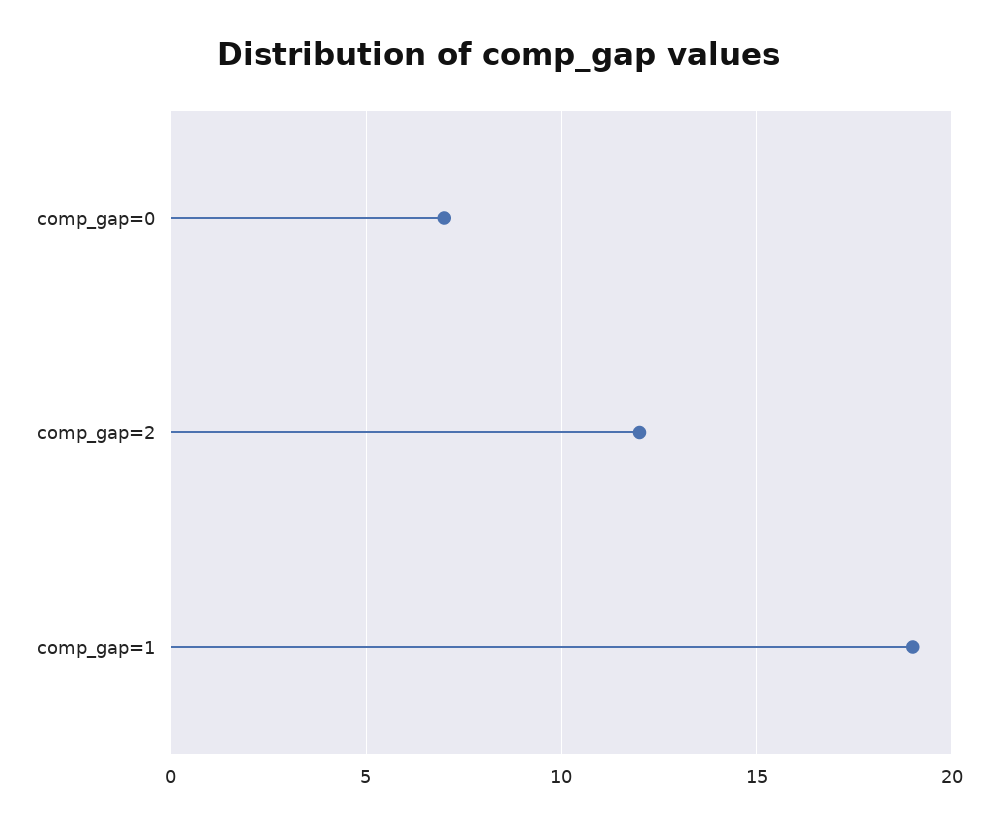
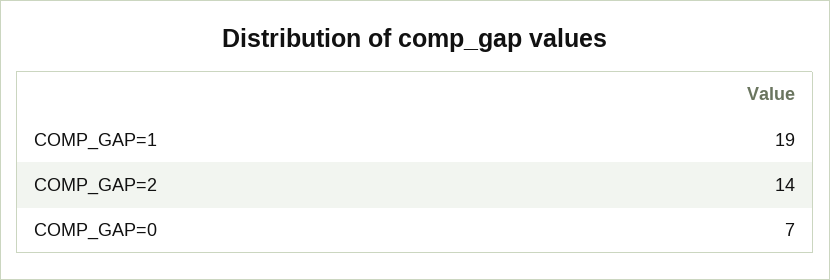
  {
    "comp_gap=0": 7,
-   "comp_gap=2": 12,
+   "comp_gap=2": 14,
    "comp_gap=1": 19
  }

